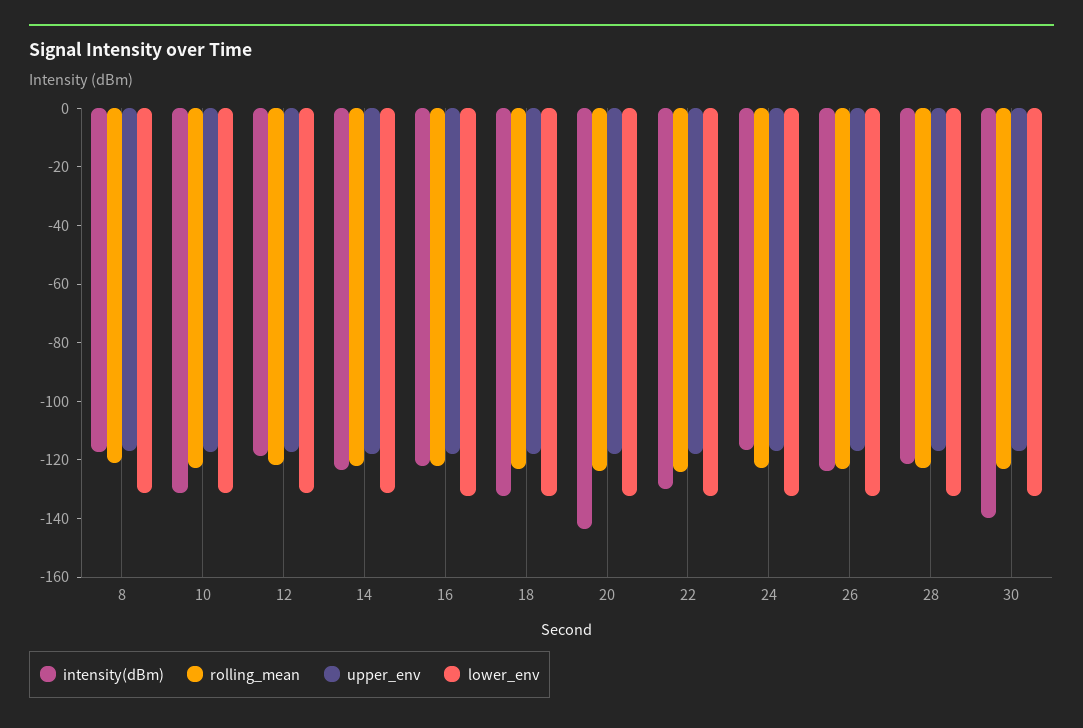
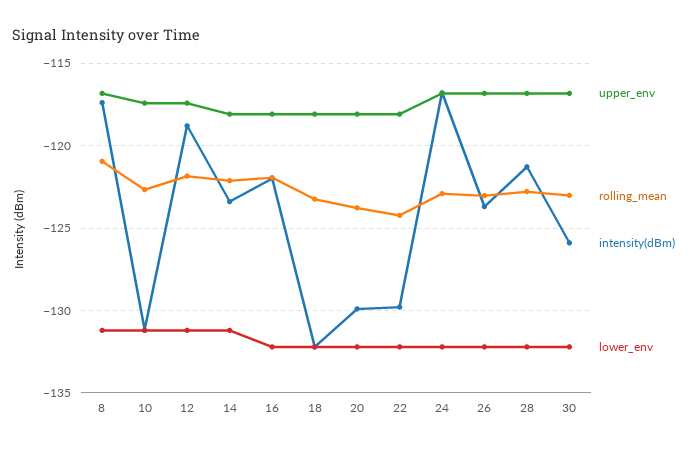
  {
    "intensity(dBm)": {
      "8": -117.5,
      "10": -131,
      "12": -119,
      "14": -123.5,
      "16": -122,
      "18": -132,
-     "20": -145,
+     "20": -130,
      "22": -130,
      "24": -117,
      "26": -123.5,
      "28": -121.5,
-     "30": -140
+     "30": -126
    },
    "rolling_mean": {
      "8": -121,
      "10": -122.5,
      "12": -122,
      "14": -122,
      "16": -122,
      "18": -123.5,
      "20": -124,
      "22": -124,
      "24": -123,
      "26": -123,
      "28": -123,
      "30": -123
    },
    "upper_env": {
      "8": -117,
      "10": -117.5,
      "12": -117.5,
      "14": -118,
      "16": -118,
      "18": -118,
      "20": -118,
      "22": -118,
      "24": -117,
      "26": -117,
      "28": -117,
      "30": -117
    },
    "lower_env": {
      "8": -131,
      "10": -131,
      "12": -131,
      "14": -131,
      "16": -132,
      "18": -132,
      "20": -132,
      "22": -132,
      "24": -132,
      "26": -132,
      "28": -132,
      "30": -132
    }
  }

